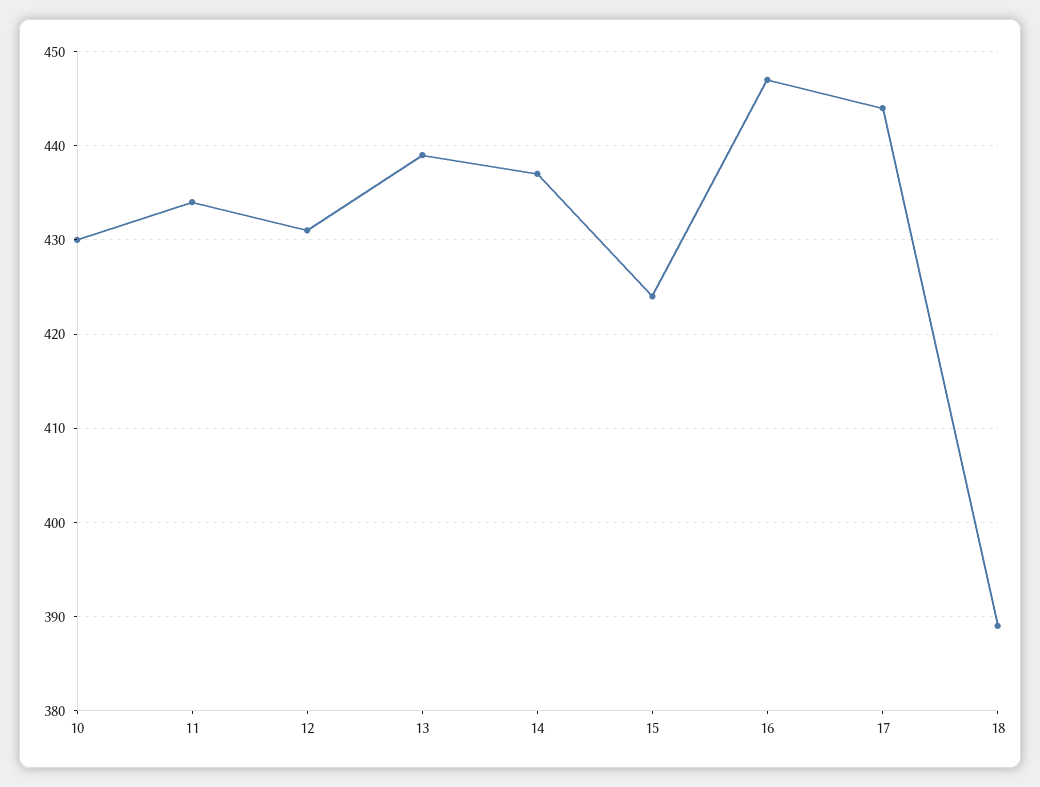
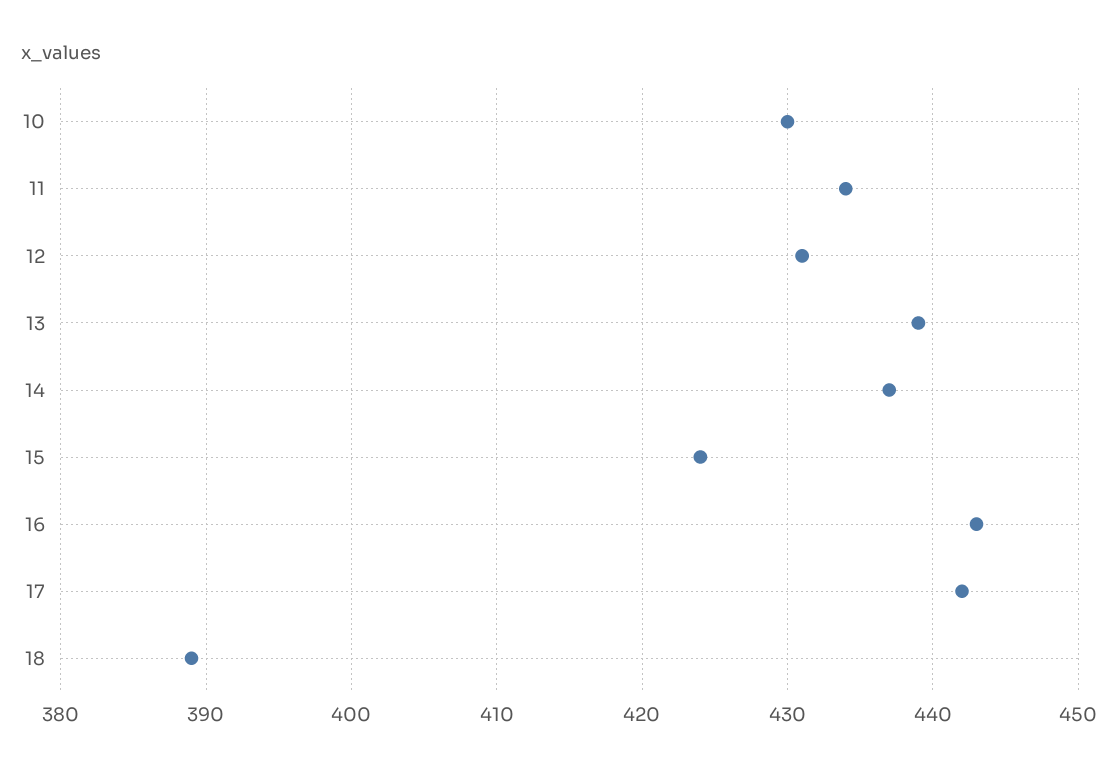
  {
    "10": 430,
    "11": 434,
    "12": 431,
    "13": 439,
    "14": 437,
    "15": 424,
-   "16": 447,
+   "16": 443,
-   "17": 444,
+   "17": 442,
    "18": 389
  }

